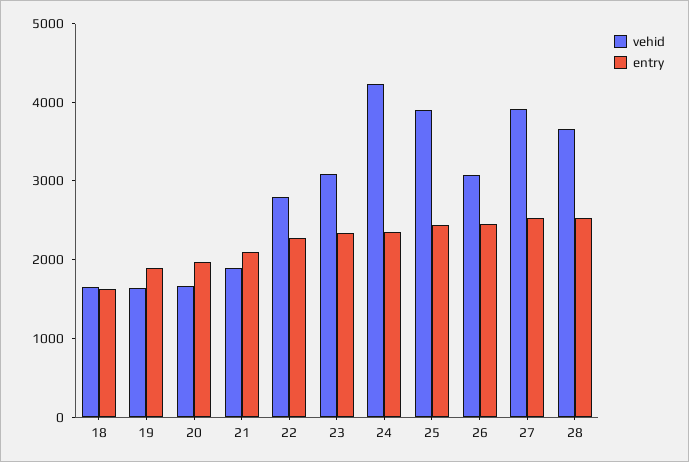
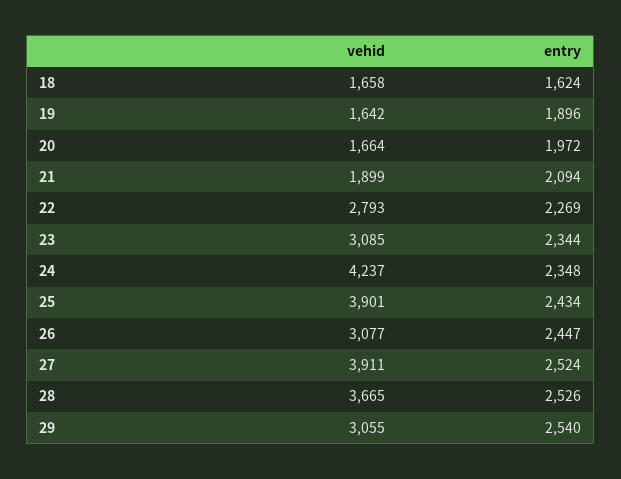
  {
    "vehid": {
      "18": 1658,
      "19": 1642,
      "20": 1664,
      "21": 1899,
      "22": 2793,
      "23": 3085,
      "24": 4237,
      "25": 3901,
      "26": 3077,
      "27": 3911,
-     "28": 3665
+     "28": 3665,
+     "29": 3055
    },
    "entry": {
      "18": 1624,
      "19": 1896,
      "20": 1972,
      "21": 2094,
      "22": 2269,
      "23": 2344,
      "24": 2348,
      "25": 2434,
      "26": 2447,
      "27": 2524,
-     "28": 2526
+     "28": 2526,
+     "29": 2540
    }
  }

